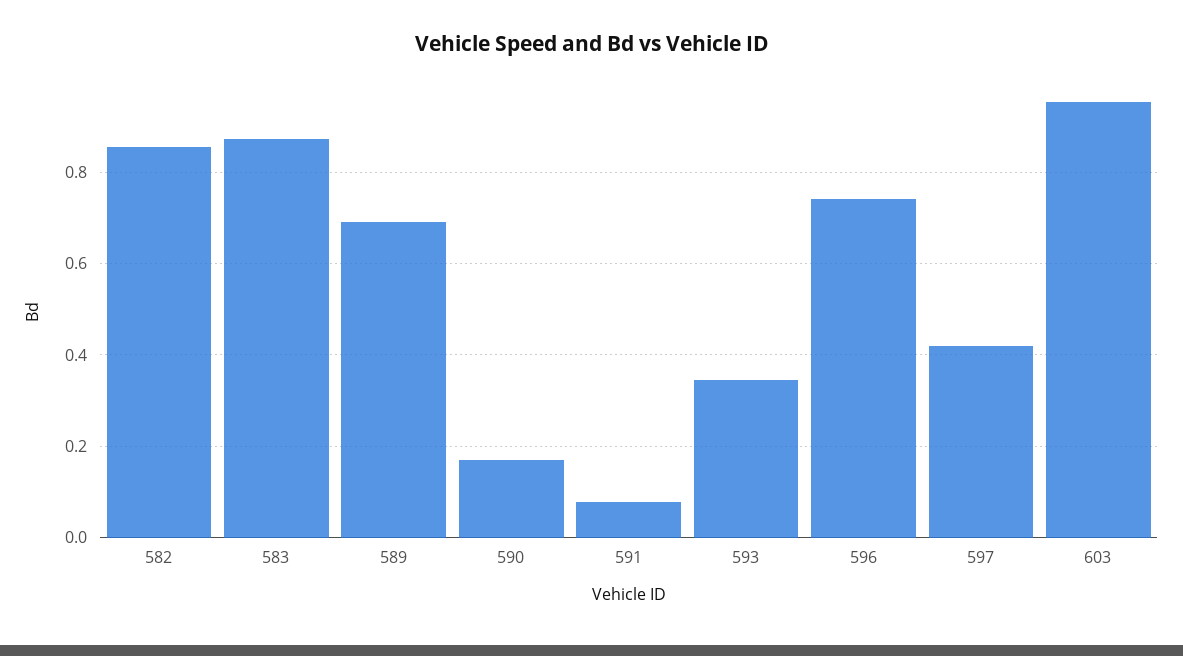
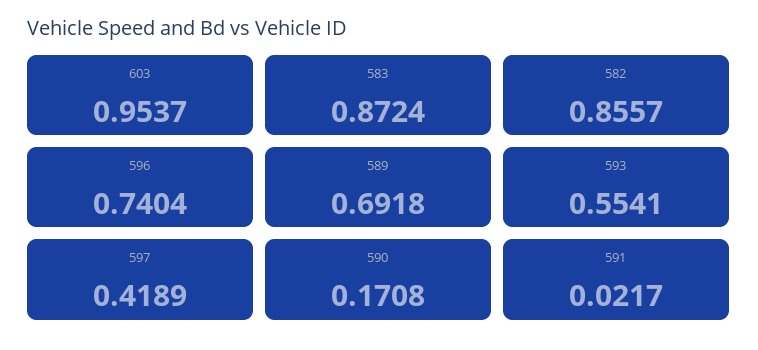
  {
    "582": 0.8557,
    "583": 0.8724,
    "589": 0.6918,
    "590": 0.1708,
-   "591": 0.08,
+   "591": 0.0217,
-   "593": 0.34,
+   "593": 0.5541,
    "596": 0.7404,
    "597": 0.4189,
    "603": 0.9537
  }

